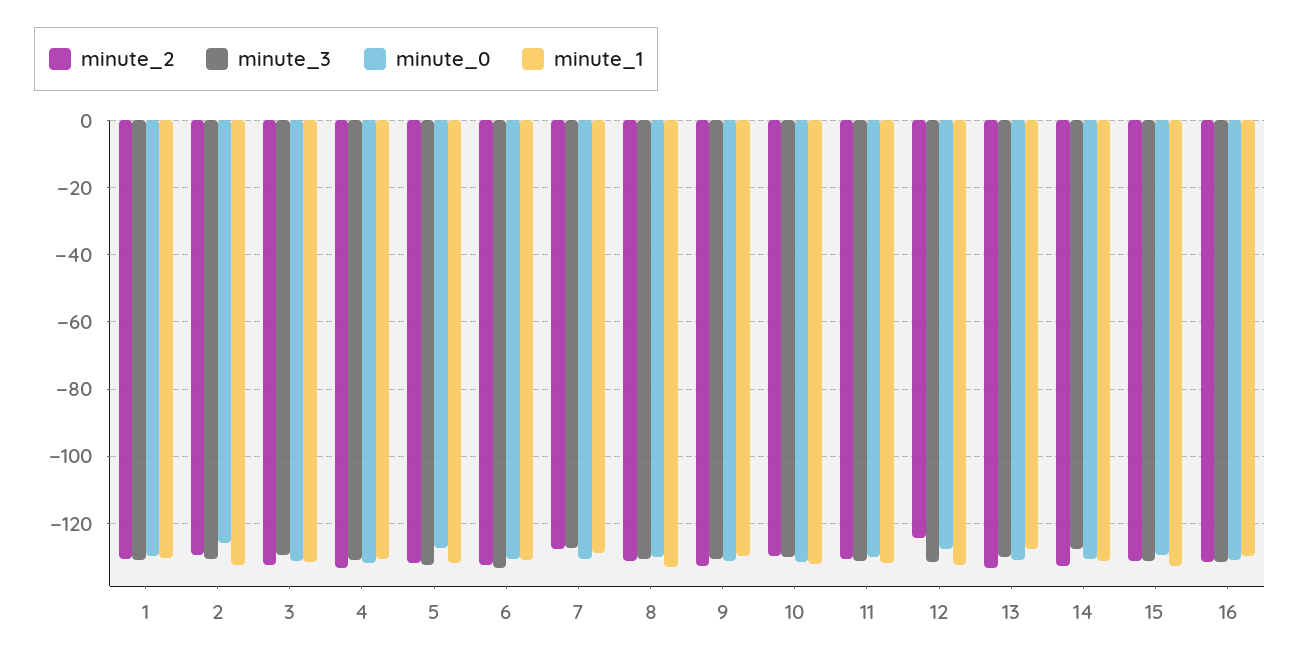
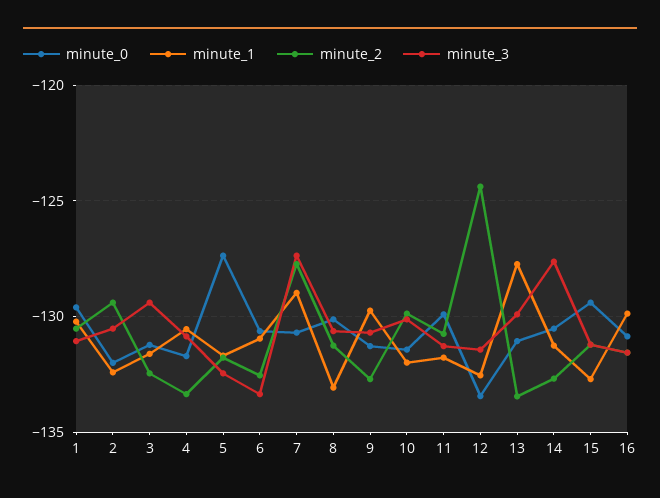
  {
    "minute_2": {
      "1": -130.5,
      "2": -129.5,
      "3": -132.5,
      "4": -133.5,
      "5": -132,
      "6": -132.5,
      "7": -127.5,
      "8": -131.5,
      "9": -132.5,
      "10": -130,
      "11": -131,
      "12": -124.5,
      "13": -133.5,
      "14": -132.5,
      "15": -131,
      "16": -131.5
    },
    "minute_3": {
      "1": -131,
      "2": -130.5,
      "3": -129.5,
      "4": -131,
      "5": -132.5,
      "6": -133.5,
      "7": -127.5,
      "8": -130.5,
      "9": -130.5,
      "10": -130,
      "11": -131.5,
      "12": -131.5,
      "13": -130,
      "14": -127.5,
      "15": -131,
      "16": -131.5
    },
    "minute_0": {
      "1": -129.5,
-     "2": -126,
+     "2": -132,
      "3": -131,
      "4": -131.5,
      "5": -127.5,
      "6": -130.5,
      "7": -130.5,
      "8": -130,
      "9": -131.5,
      "10": -131.5,
      "11": -130,
-     "12": -128,
+     "12": -133.5,
      "13": -131,
      "14": -130.5,
      "15": -129.5,
      "16": -131
    },
    "minute_1": {
      "1": -130,
      "2": -132.5,
      "3": -131.5,
      "4": -130.5,
      "5": -131.5,
      "6": -131,
      "7": -129,
      "8": -133,
      "9": -129.5,
      "10": -132,
      "11": -132,
      "12": -132.5,
      "13": -127.5,
      "14": -131.5,
      "15": -132.5,
      "16": -130
    }
  }

